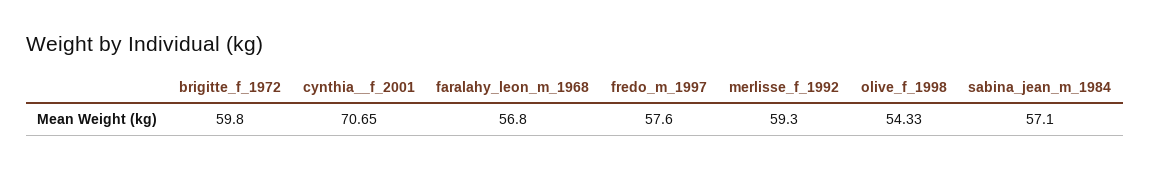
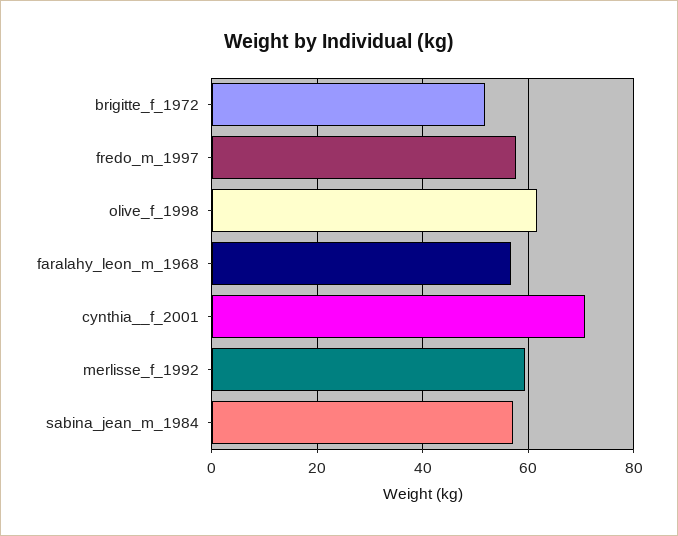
  {
-   "brigitte_f_1972": 59.8,
+   "brigitte_f_1972": 52,
    "cynthia__f_2001": 70.65,
    "faralahy_leon_m_1968": 56.8,
    "fredo_m_1997": 57.6,
    "merlisse_f_1992": 59.3,
-   "olive_f_1998": 54.33,
+   "olive_f_1998": 62,
    "sabina_jean_m_1984": 57.1
  }

